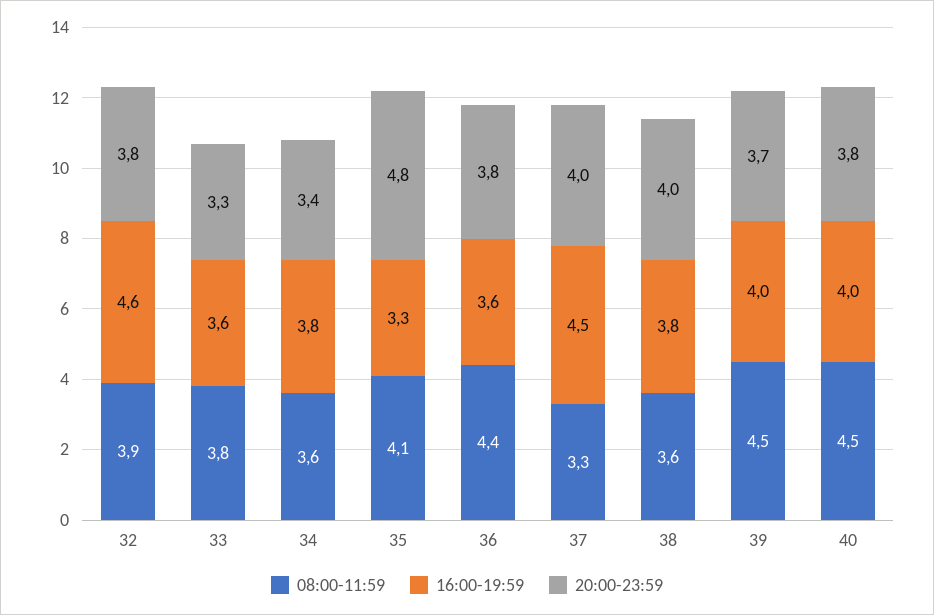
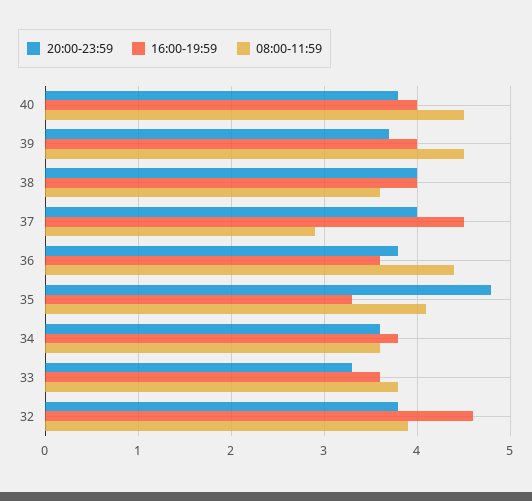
  {
    "08:00-11:59": {
      "32": 3.9,
      "33": 3.8,
      "34": 3.6,
      "35": 4.1,
      "36": 4.4,
-     "37": 3.3,
+     "37": 2.9,
      "38": 3.6,
      "39": 4.5,
      "40": 4.5
    },
    "16:00-19:59": {
      "32": 4.6,
      "33": 3.6,
      "34": 3.8,
      "35": 3.3,
      "36": 3.6,
      "37": 4.5,
-     "38": 3.8,
+     "38": 4,
      "39": 4,
      "40": 4
    },
    "20:00-23:59": {
      "32": 3.8,
      "33": 3.3,
-     "34": 3.4,
+     "34": 3.6,
      "35": 4.8,
      "36": 3.8,
      "37": 4,
      "38": 4,
      "39": 3.7,
      "40": 3.8
    }
  }

